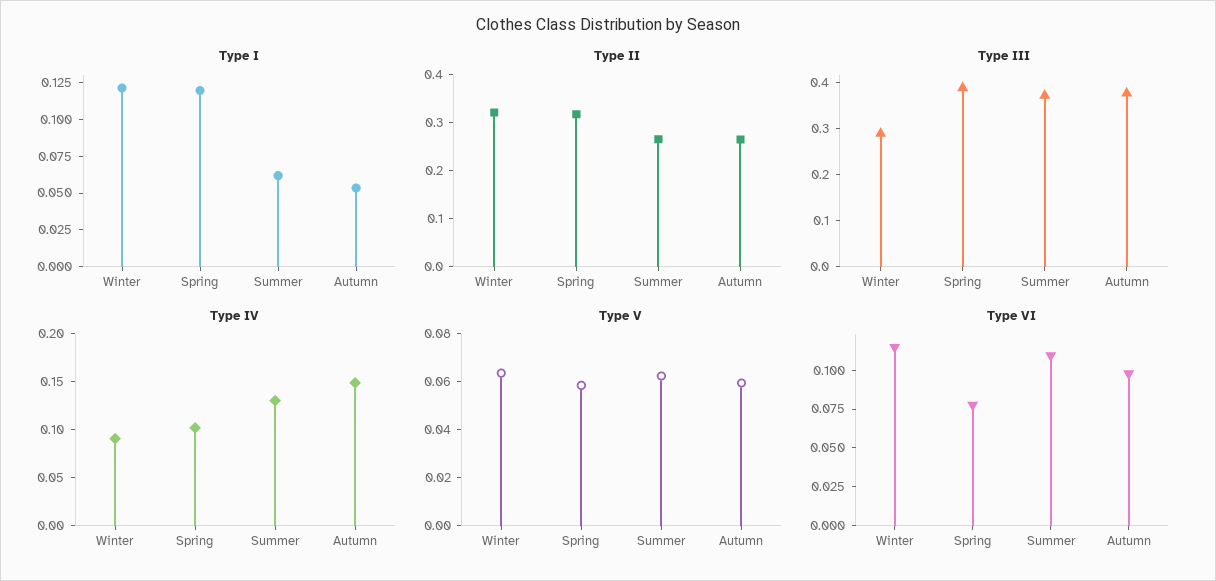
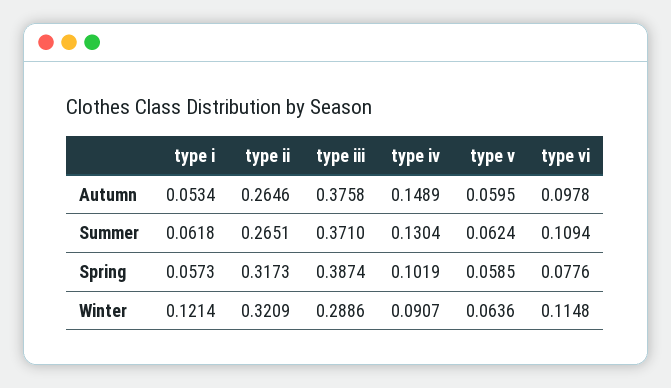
  {
    "Type I": {
      "Winter": 0.1214,
-     "Spring": 0.125,
+     "Spring": 0.0573,
      "Summer": 0.0618,
      "Autumn": 0.0534
    },
    "Type II": {
      "Winter": 0.3209,
      "Spring": 0.3173,
      "Summer": 0.2651,
      "Autumn": 0.2646
    },
    "Type III": {
      "Winter": 0.2886,
      "Spring": 0.3874,
      "Summer": 0.371,
      "Autumn": 0.3758
    },
    "Type IV": {
      "Winter": 0.0907,
      "Spring": 0.1019,
      "Summer": 0.1304,
      "Autumn": 0.1489
    },
    "Type V": {
      "Winter": 0.0636,
      "Spring": 0.0585,
      "Summer": 0.0624,
      "Autumn": 0.0595
    },
    "Type VI": {
      "Winter": 0.1148,
      "Spring": 0.0776,
      "Summer": 0.1094,
      "Autumn": 0.0978
    }
  }

